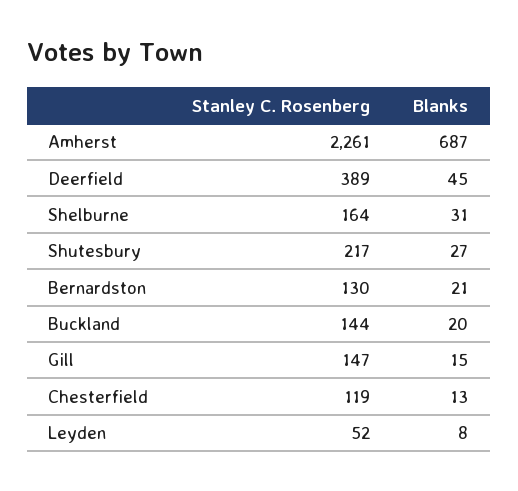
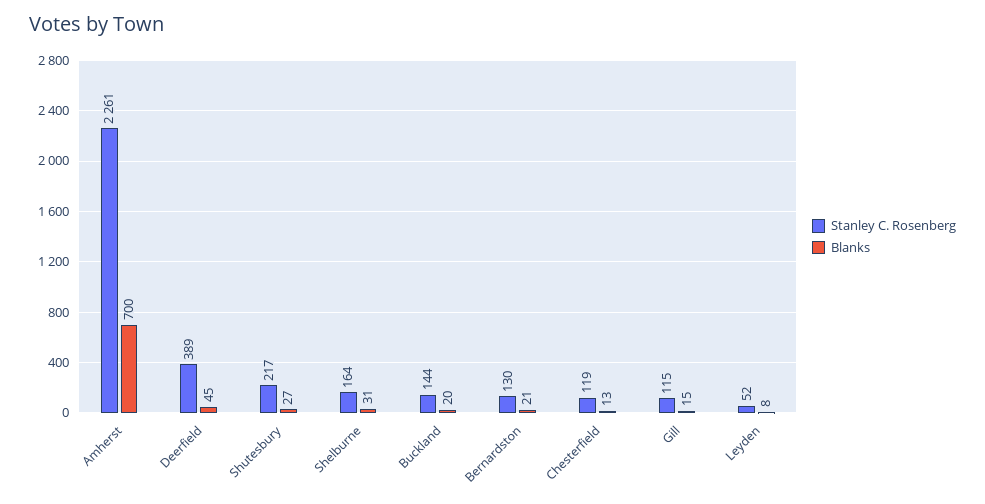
  {
    "Stanley C. Rosenberg": {
      "Amherst": 2261,
      "Deerfield": 389,
      "Shelburne": 164,
      "Shutesbury": 217,
      "Bernardston": 130,
      "Buckland": 144,
-     "Gill": 147,
+     "Gill": 115,
      "Chesterfield": 119,
      "Leyden": 52
    },
    "Blanks": {
-     "Amherst": 687,
+     "Amherst": 700,
      "Deerfield": 45,
      "Shelburne": 31,
      "Shutesbury": 27,
      "Bernardston": 21,
      "Buckland": 20,
      "Gill": 15,
      "Chesterfield": 13,
      "Leyden": 8
    }
  }

